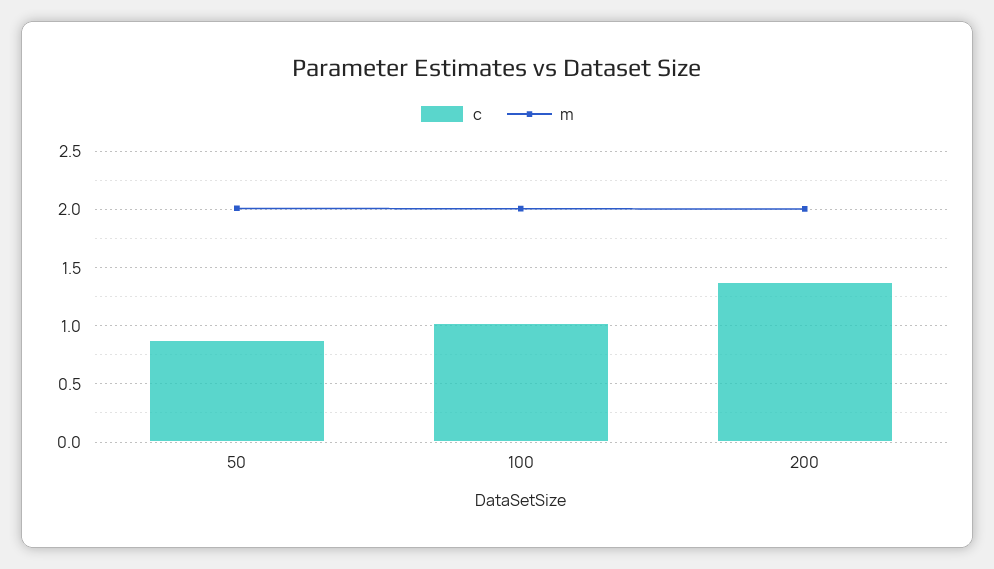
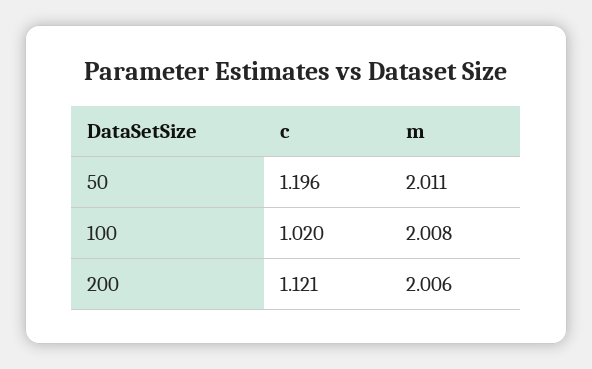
  {
    "c": {
-     "50": 0.9,
+     "50": 1.196,
      "100": 1.02,
-     "200": 1.4
+     "200": 1.121
    },
    "m": {
      "50": 2.011,
      "100": 2.008,
      "200": 2.006
    }
  }

